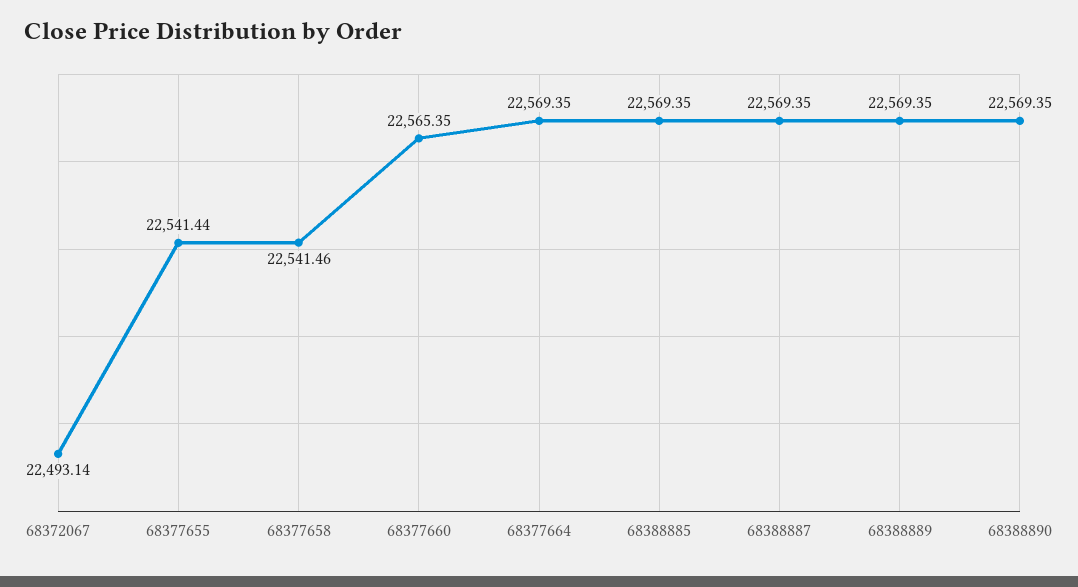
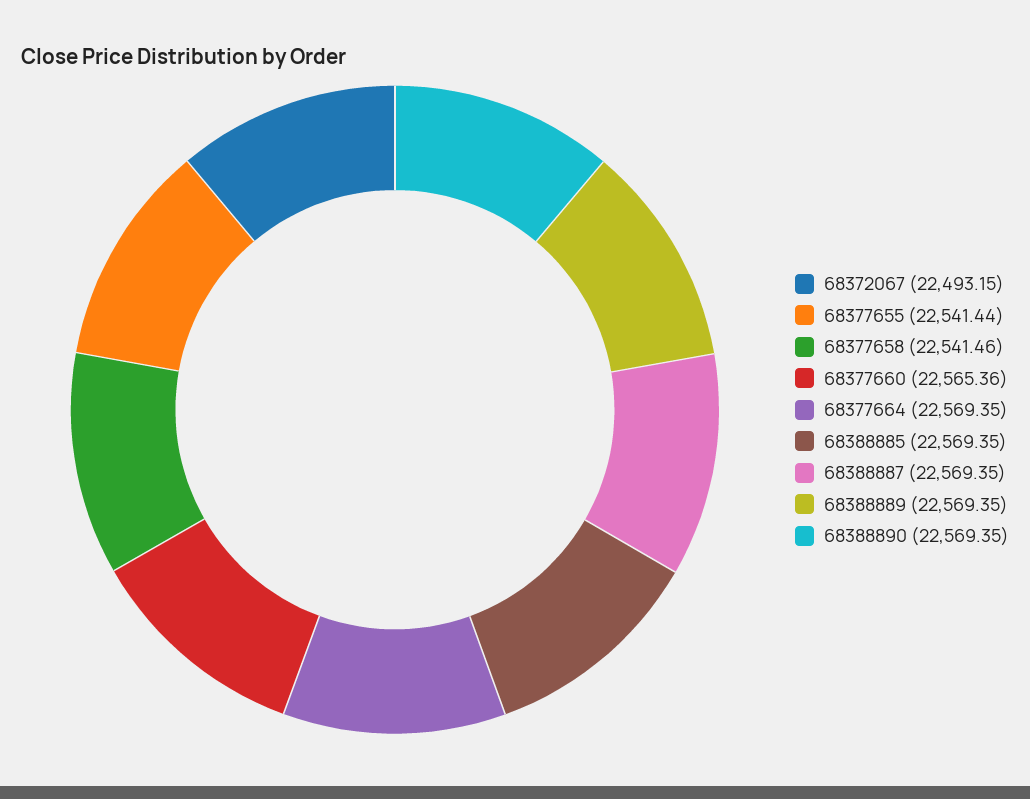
  {
-   "68372067": 22493.14,
+   "68372067": 22493.15,
    "68377655": 22541.44,
    "68377658": 22541.46,
-   "68377660": 22565.35,
+   "68377660": 22565.36,
    "68377664": 22569.35,
    "68388885": 22569.35,
    "68388887": 22569.35,
    "68388889": 22569.35,
    "68388890": 22569.35
  }

